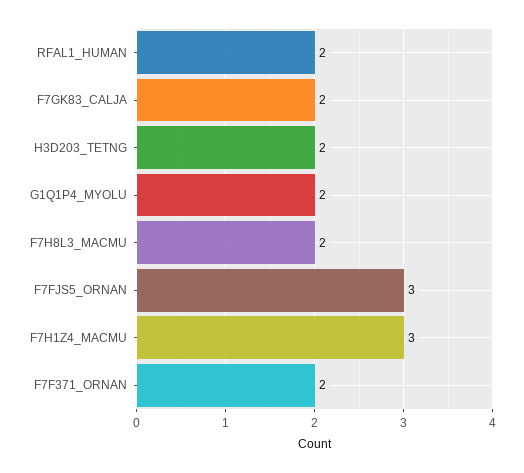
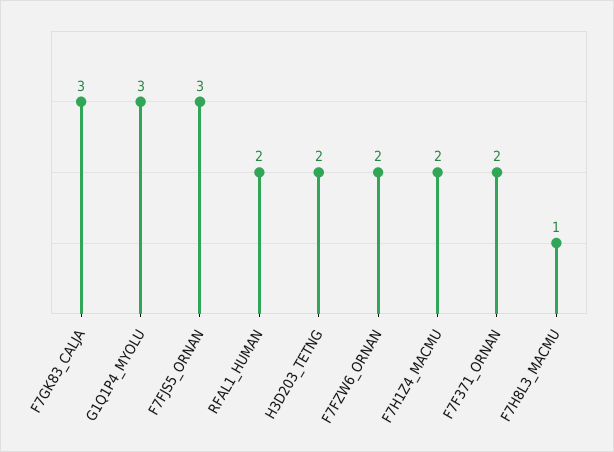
  {
    "RFAL1_HUMAN": 2,
-   "F7GK83_CALJA": 2,
+   "F7GK83_CALJA": 3,
    "H3D203_TETNG": 2,
-   "G1Q1P4_MYOLU": 2,
+   "G1Q1P4_MYOLU": 3,
-   "F7H8L3_MACMU": 2,
+   "F7H8L3_MACMU": 1,
    "F7FJS5_ORNAN": 3,
-   "F7H1Z4_MACMU": 3,
+   "F7H1Z4_MACMU": 2,
-   "F7F371_ORNAN": 2
+   "F7F371_ORNAN": 2,
+   "F7FZW6_ORNAN": 2
  }

